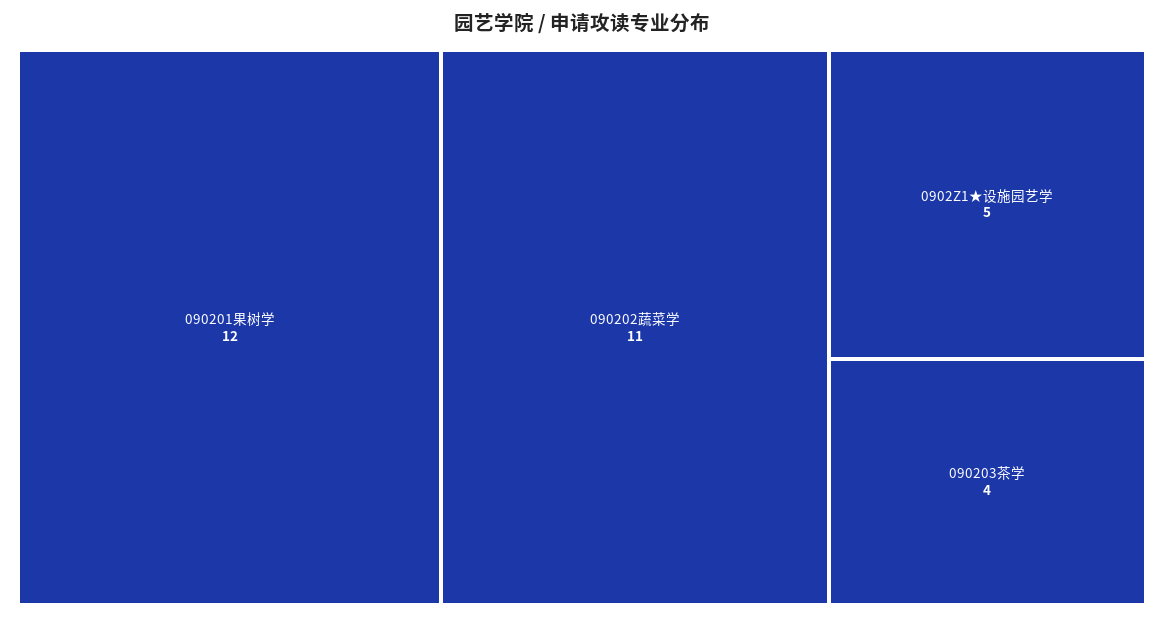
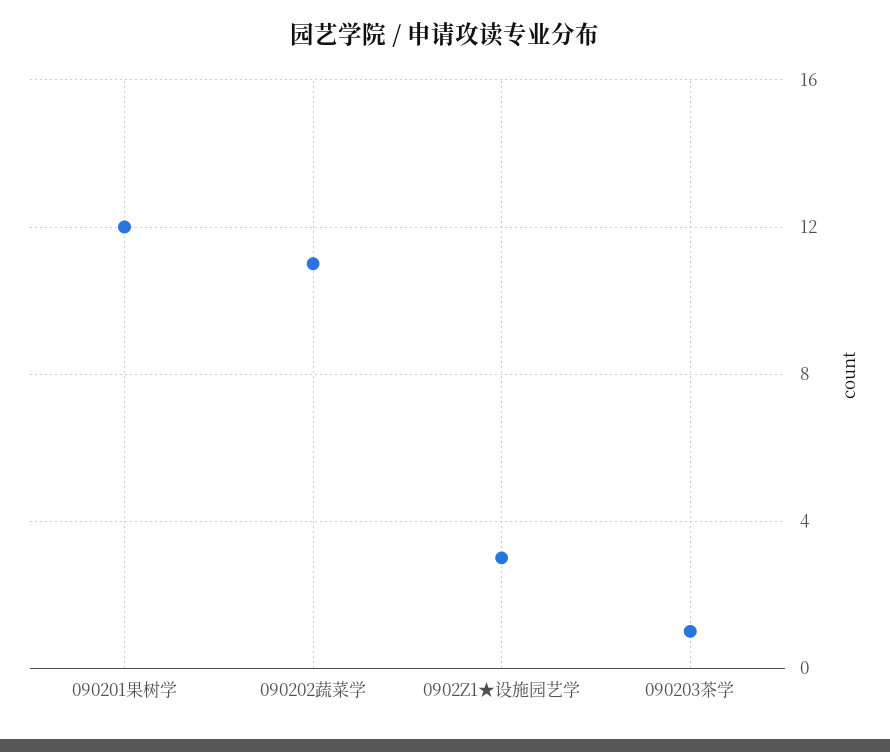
  {
    "090201果树学": 12,
    "090202蔬菜学": 11,
-   "0902Z1★设施园艺学": 5,
+   "0902Z1★设施园艺学": 3,
-   "090203茶学": 4
+   "090203茶学": 1
  }

